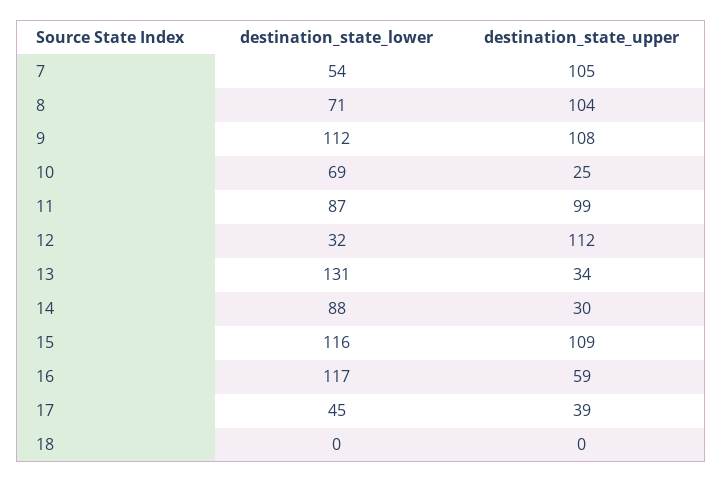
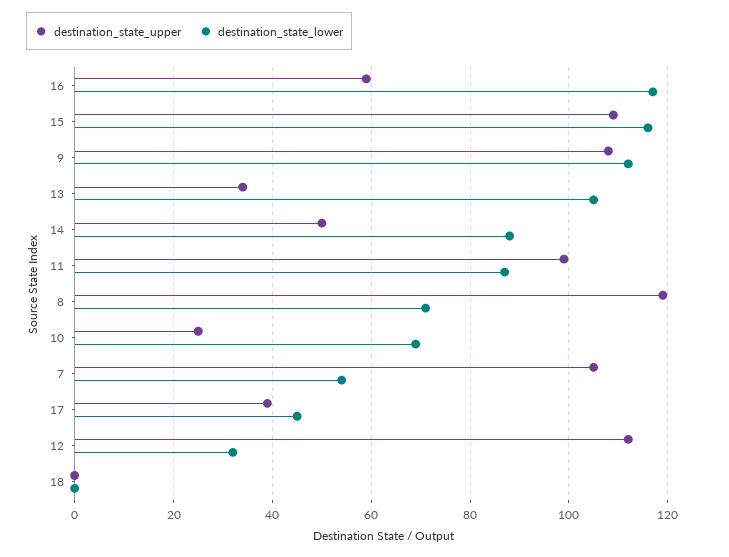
  {
    "destination_state_lower": {
      "7": 54,
      "8": 71,
      "9": 112,
      "10": 69,
      "11": 87,
      "12": 32,
-     "13": 131,
+     "13": 105,
      "14": 88,
      "15": 116,
      "16": 117,
      "17": 45,
      "18": 0
    },
    "destination_state_upper": {
      "7": 105,
-     "8": 104,
+     "8": 120,
      "9": 108,
      "10": 25,
      "11": 99,
      "12": 112,
      "13": 34,
-     "14": 30,
+     "14": 50,
      "15": 109,
      "16": 59,
      "17": 39,
      "18": 0
    }
  }

